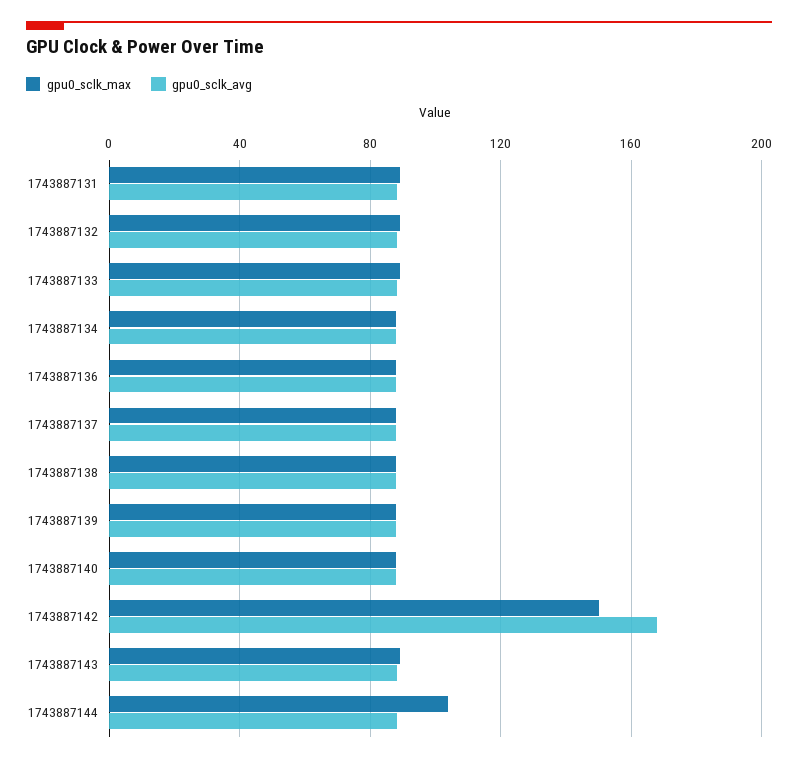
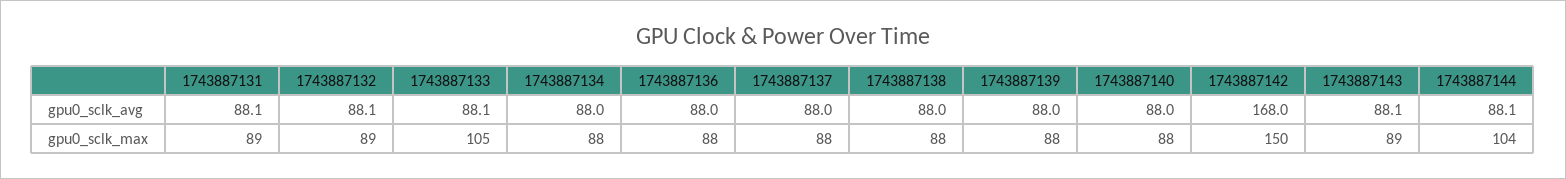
  {
    "gpu0_sclk_max": {
      "1743887131": 89,
      "1743887132": 89,
-     "1743887133": 90,
+     "1743887133": 105,
      "1743887134": 88,
      "1743887136": 88,
      "1743887137": 88,
      "1743887138": 88,
      "1743887139": 88,
      "1743887140": 88,
      "1743887142": 150,
      "1743887143": 89,
      "1743887144": 104
    },
    "gpu0_sclk_avg": {
      "1743887131": 88.1,
      "1743887132": 88.1,
      "1743887133": 88.1,
      "1743887134": 88,
      "1743887136": 88,
      "1743887137": 88,
      "1743887138": 88,
      "1743887139": 88,
      "1743887140": 88,
      "1743887142": 168,
      "1743887143": 88.1,
      "1743887144": 88.1
    }
  }

